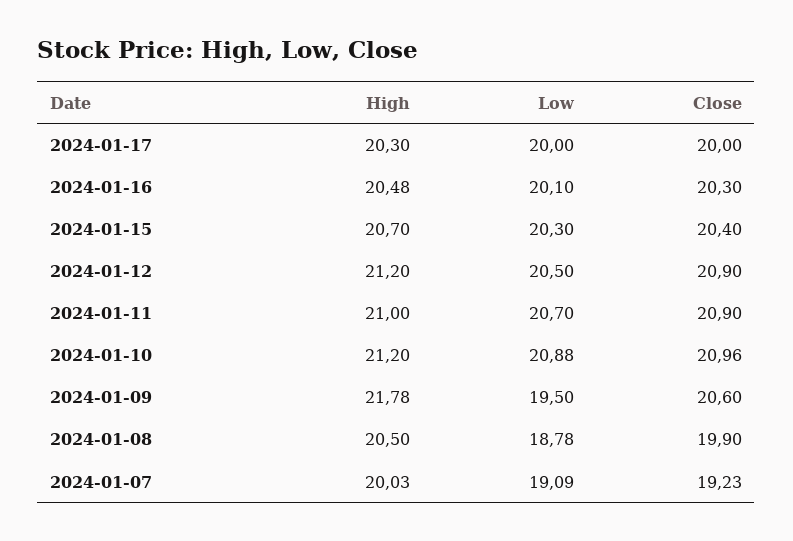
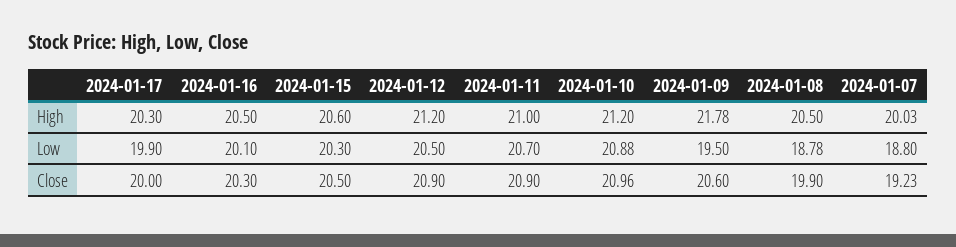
  {
    "High": {
      "2024-01-17": 20.3,
-     "2024-01-16": 20.48,
+     "2024-01-16": 20.5,
-     "2024-01-15": 20.7,
+     "2024-01-15": 20.6,
      "2024-01-12": 21.2,
      "2024-01-11": 21,
      "2024-01-10": 21.2,
      "2024-01-09": 21.78,
      "2024-01-08": 20.5,
      "2024-01-07": 20.03
    },
    "Low": {
-     "2024-01-17": 20,
+     "2024-01-17": 19.9,
      "2024-01-16": 20.1,
      "2024-01-15": 20.3,
      "2024-01-12": 20.5,
      "2024-01-11": 20.7,
      "2024-01-10": 20.88,
      "2024-01-09": 19.5,
      "2024-01-08": 18.78,
-     "2024-01-07": 19.09
+     "2024-01-07": 18.8
    },
    "Close": {
      "2024-01-17": 20,
      "2024-01-16": 20.3,
-     "2024-01-15": 20.4,
+     "2024-01-15": 20.5,
      "2024-01-12": 20.9,
      "2024-01-11": 20.9,
      "2024-01-10": 20.96,
      "2024-01-09": 20.6,
      "2024-01-08": 19.9,
      "2024-01-07": 19.23
    }
  }

